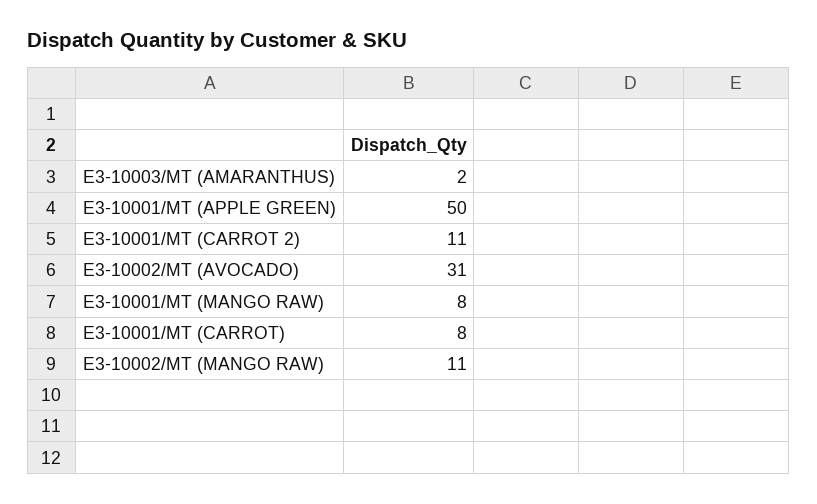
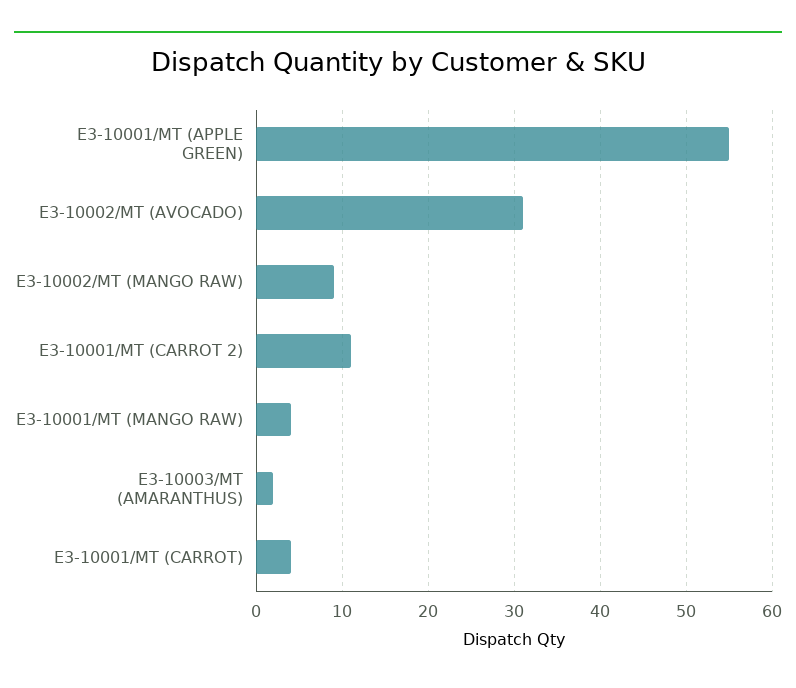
  {
    "E3-10003/MT (AMARANTHUS)": 2,
-   "E3-10001/MT (APPLE GREEN)": 50,
+   "E3-10001/MT (APPLE GREEN)": 55,
    "E3-10001/MT (CARROT 2)": 11,
    "E3-10002/MT (AVOCADO)": 31,
-   "E3-10001/MT (MANGO RAW)": 8,
+   "E3-10001/MT (MANGO RAW)": 4,
-   "E3-10001/MT (CARROT)": 8,
+   "E3-10001/MT (CARROT)": 4,
-   "E3-10002/MT (MANGO RAW)": 11
+   "E3-10002/MT (MANGO RAW)": 9
  }

